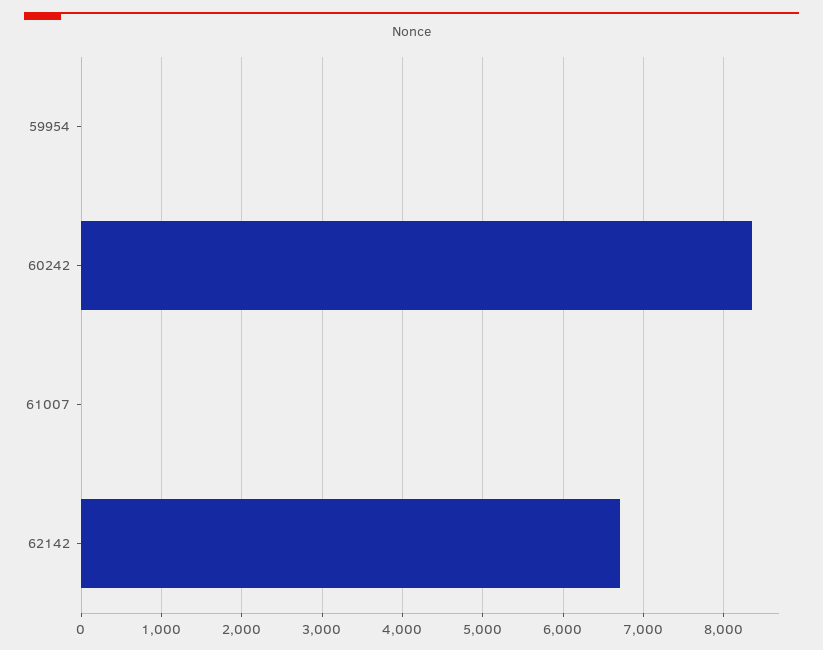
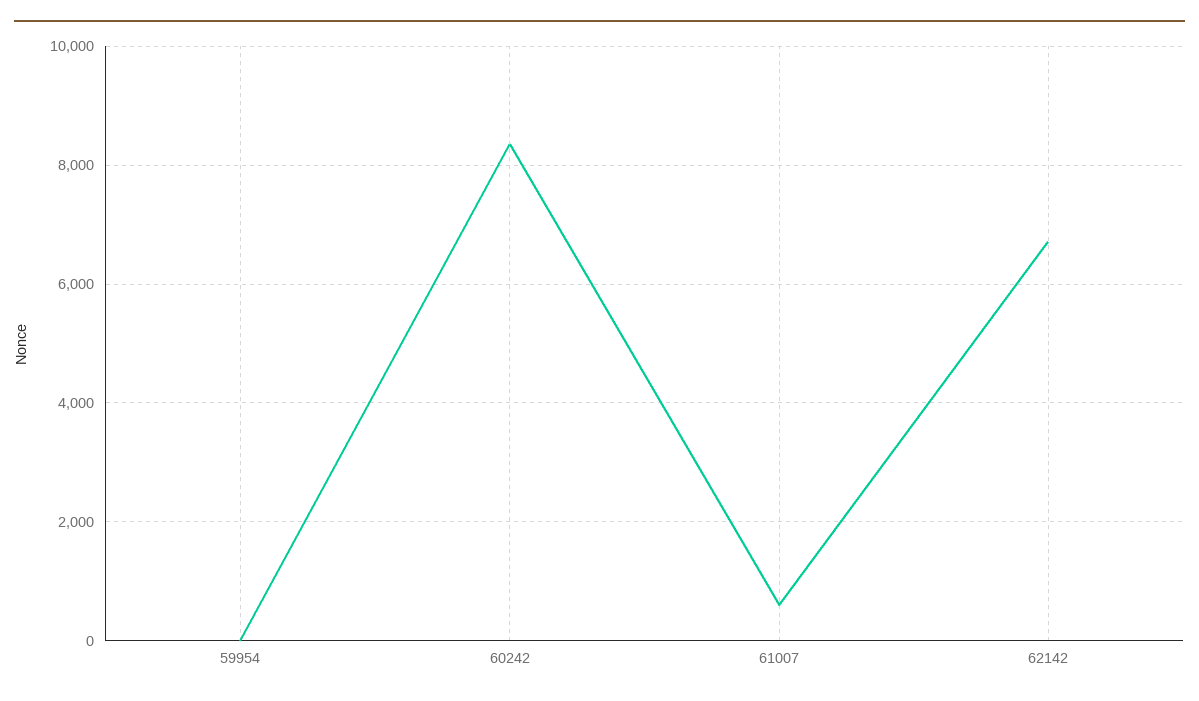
  {
    "59954": 0,
    "60242": 8400,
-   "61007": 0,
+   "61007": 600,
    "62142": 6700
  }

